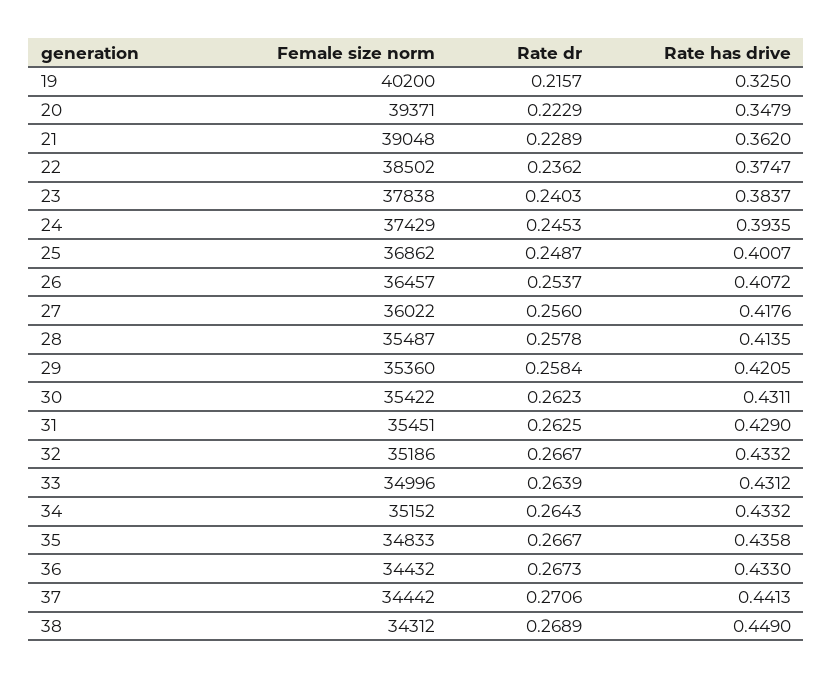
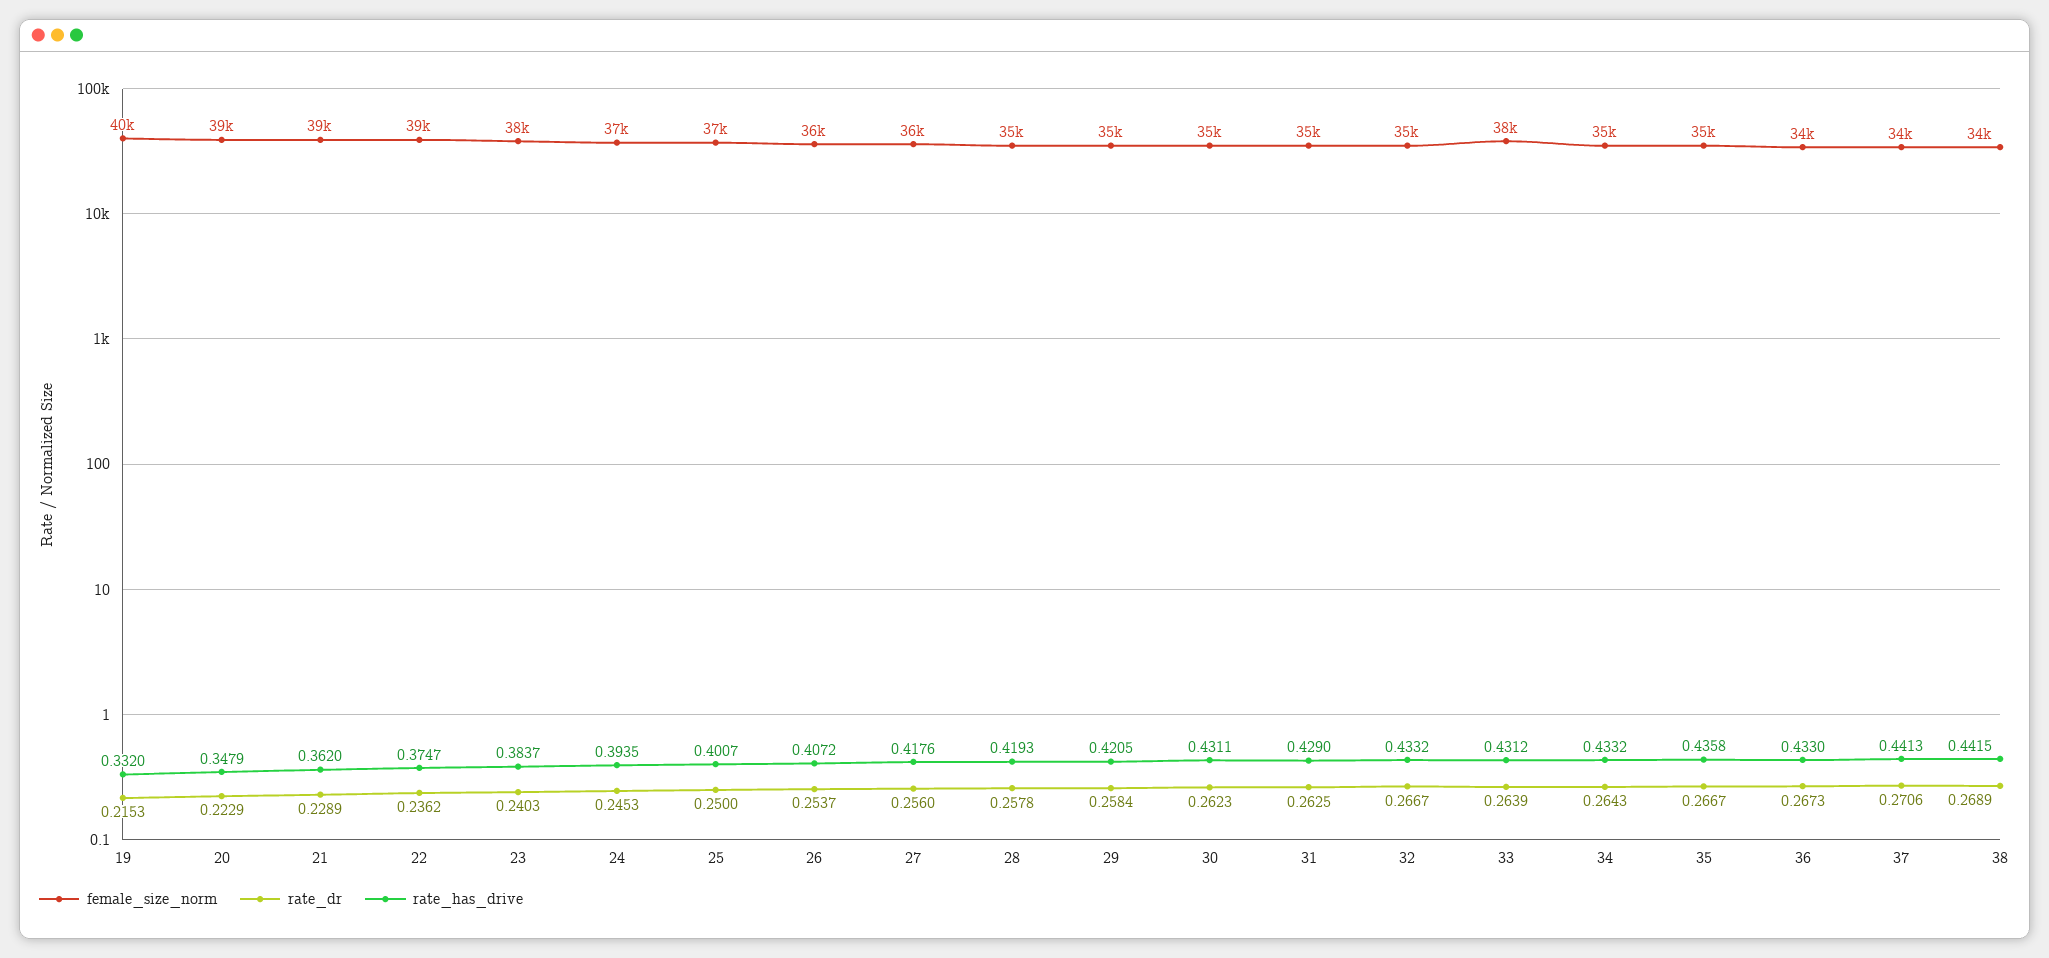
  {
    "Female size norm": {
      "19": 40200,
      "20": 39371,
      "21": 39048,
      "22": 38502,
      "23": 37838,
      "24": 37429,
      "25": 36862,
      "26": 36457,
      "27": 36022,
      "28": 35487,
      "29": 35360,
      "30": 35422,
      "31": 35451,
      "32": 35186,
-     "33": 34996,
+     "33": 38000,
      "34": 35152,
      "35": 34833,
      "36": 34432,
      "37": 34442,
      "38": 34312
    },
    "Rate dr": {
-     "19": 0.2157,
+     "19": 0.2153,
      "20": 0.2229,
      "21": 0.2289,
      "22": 0.2362,
      "23": 0.2403,
      "24": 0.2453,
-     "25": 0.2487,
+     "25": 0.25,
      "26": 0.2537,
      "27": 0.256,
      "28": 0.2578,
      "29": 0.2584,
      "30": 0.2623,
      "31": 0.2625,
      "32": 0.2667,
      "33": 0.2639,
      "34": 0.2643,
      "35": 0.2667,
      "36": 0.2673,
      "37": 0.2706,
      "38": 0.2689
    },
    "Rate has drive": {
-     "19": 0.325,
+     "19": 0.332,
      "20": 0.3479,
      "21": 0.362,
      "22": 0.3747,
      "23": 0.3837,
      "24": 0.3935,
      "25": 0.4007,
      "26": 0.4072,
      "27": 0.4176,
-     "28": 0.4135,
+     "28": 0.4193,
      "29": 0.4205,
      "30": 0.4311,
      "31": 0.429,
      "32": 0.4332,
      "33": 0.4312,
      "34": 0.4332,
      "35": 0.4358,
      "36": 0.433,
      "37": 0.4413,
-     "38": 0.449
+     "38": 0.4415
    }
  }

